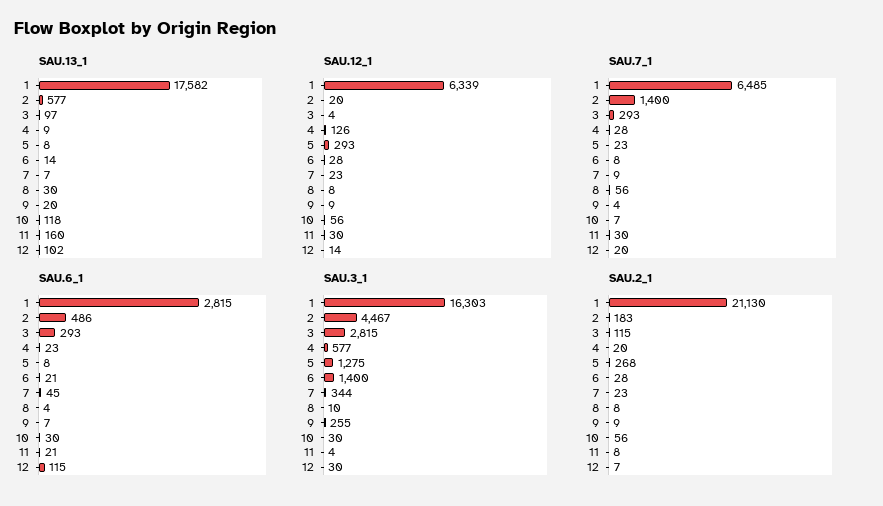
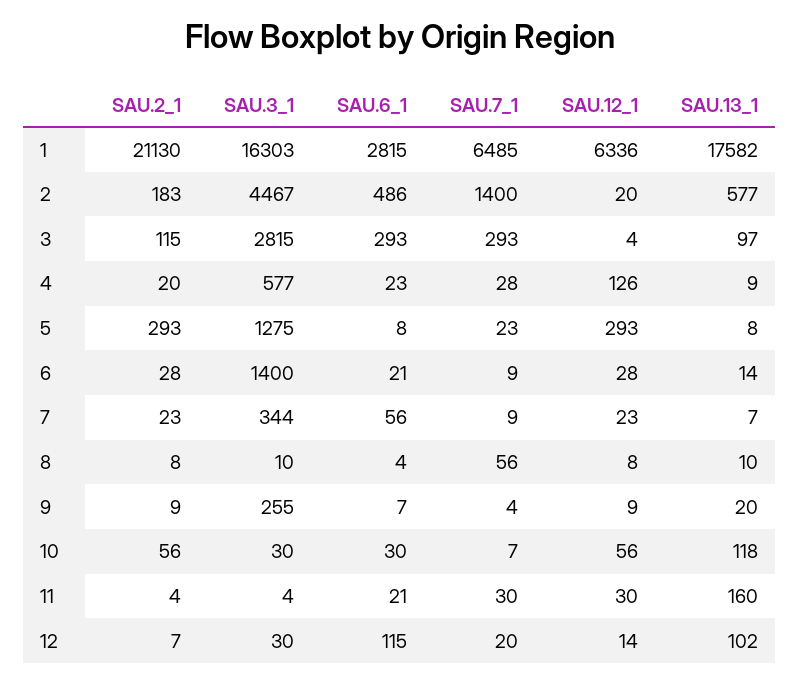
  {
    "SAU.13_1": {
      "1": 17582,
      "2": 577,
      "3": 97,
      "4": 9,
      "5": 8,
      "6": 14,
      "7": 7,
-     "8": 30,
+     "8": 10,
      "9": 20,
      "10": 118,
      "11": 160,
      "12": 102
    },
    "SAU.12_1": {
-     "1": 6339,
+     "1": 6336,
      "2": 20,
      "3": 4,
      "4": 126,
      "5": 293,
      "6": 28,
      "7": 23,
      "8": 8,
      "9": 9,
      "10": 56,
      "11": 30,
      "12": 14
    },
    "SAU.7_1": {
      "1": 6485,
      "2": 1400,
      "3": 293,
      "4": 28,
      "5": 23,
-     "6": 8,
+     "6": 9,
      "7": 9,
      "8": 56,
      "9": 4,
      "10": 7,
      "11": 30,
      "12": 20
    },
    "SAU.6_1": {
      "1": 2815,
      "2": 486,
      "3": 293,
      "4": 23,
      "5": 8,
      "6": 21,
-     "7": 45,
+     "7": 56,
      "8": 4,
      "9": 7,
      "10": 30,
      "11": 21,
      "12": 115
    },
    "SAU.3_1": {
      "1": 16303,
      "2": 4467,
      "3": 2815,
      "4": 577,
      "5": 1275,
      "6": 1400,
      "7": 344,
      "8": 10,
      "9": 255,
      "10": 30,
      "11": 4,
      "12": 30
    },
    "SAU.2_1": {
      "1": 21130,
      "2": 183,
      "3": 115,
      "4": 20,
-     "5": 268,
+     "5": 293,
      "6": 28,
      "7": 23,
      "8": 8,
      "9": 9,
      "10": 56,
-     "11": 8,
+     "11": 4,
      "12": 7
    }
  }

